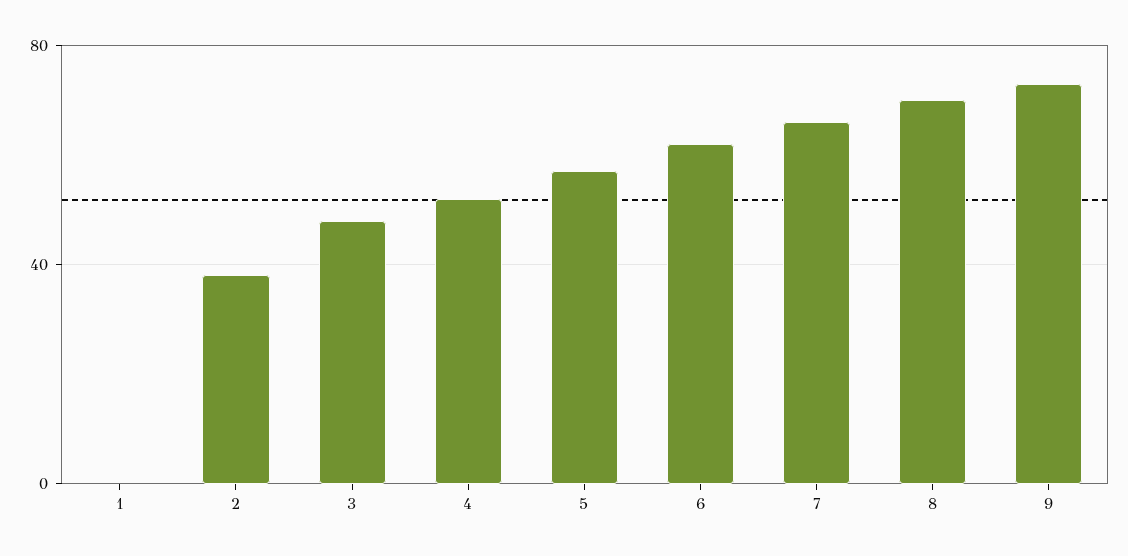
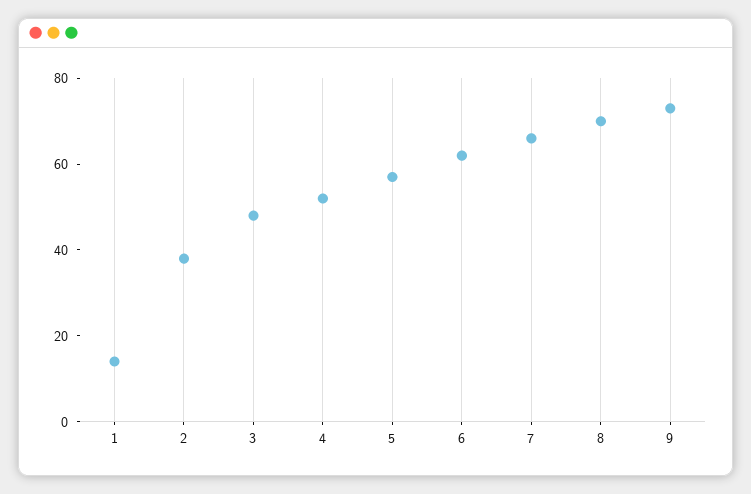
  {
-   "1": 0,
+   "1": 15,
    "2": 40,
    "3": 50,
    "4": 50,
    "5": 55,
    "6": 60,
    "7": 65,
    "8": 70,
    "9": 75
  }

